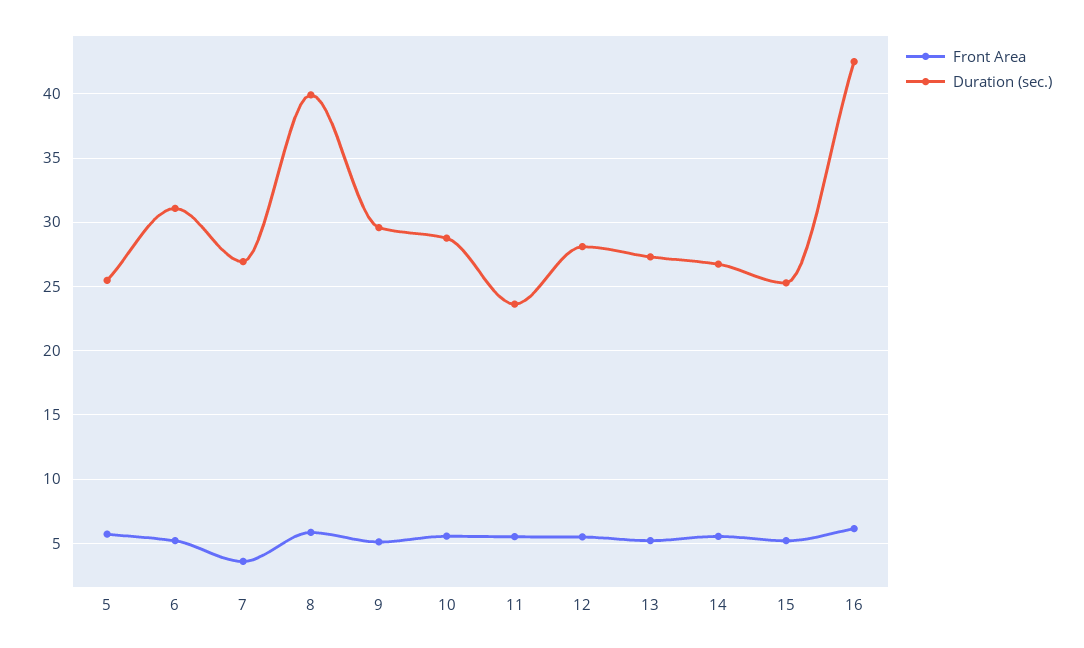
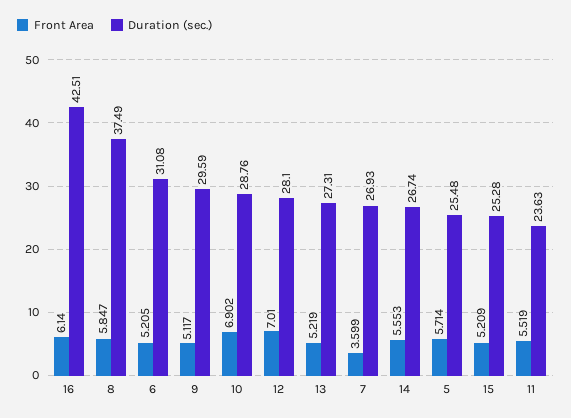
  {
    "Front Area": {
      "5": 5.714,
      "6": 5.205,
      "7": 3.599,
      "8": 5.847,
      "9": 5.117,
-     "10": 5.5,
+     "10": 6.902,
      "11": 5.519,
-     "12": 5.5,
+     "12": 7.01,
      "13": 5.219,
      "14": 5.553,
      "15": 5.209,
      "16": 6.14
    },
    "Duration (sec.)": {
      "5": 25.48,
      "6": 31.08,
      "7": 26.93,
-     "8": 40,
+     "8": 37.49,
      "9": 29.59,
      "10": 28.76,
      "11": 23.63,
      "12": 28.1,
      "13": 27.31,
      "14": 26.74,
      "15": 25.28,
      "16": 42.51
    }
  }

